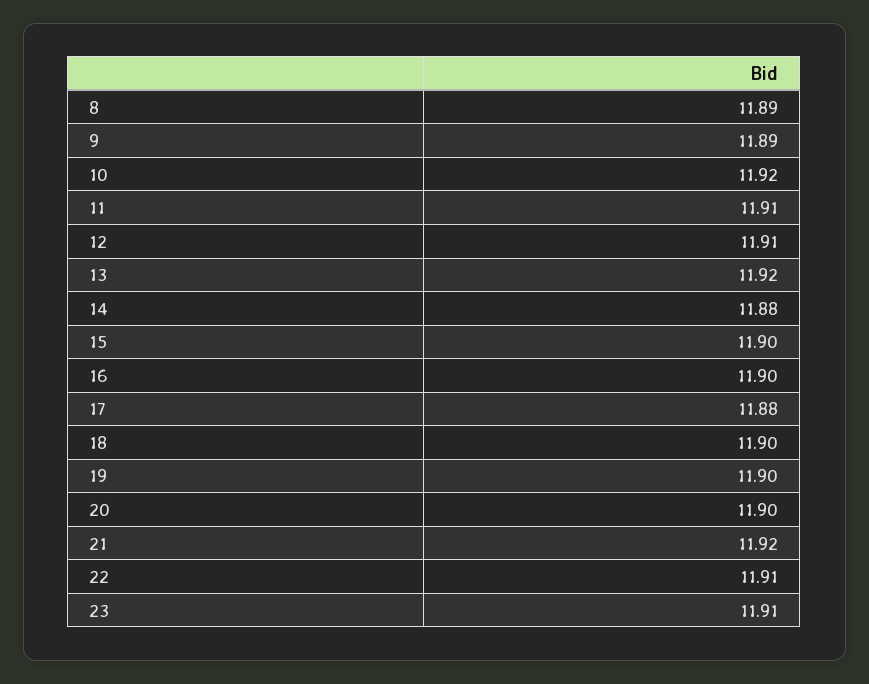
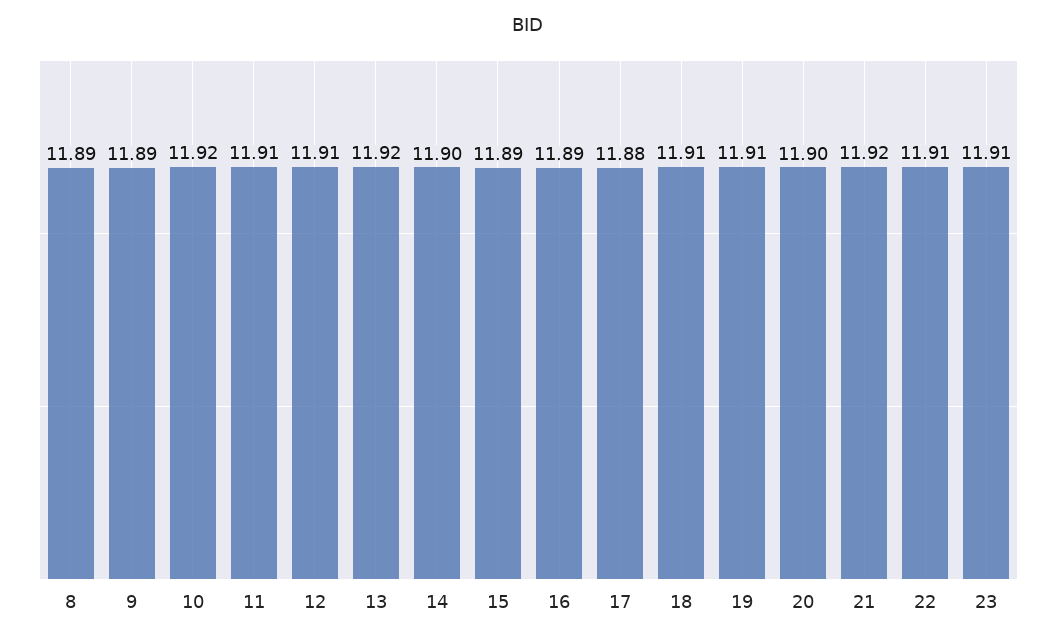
  {
    "8": 11.89,
    "9": 11.89,
    "10": 11.92,
    "11": 11.91,
    "12": 11.91,
    "13": 11.92,
-   "14": 11.88,
+   "14": 11.9,
-   "15": 11.9,
+   "15": 11.89,
-   "16": 11.9,
+   "16": 11.89,
    "17": 11.88,
-   "18": 11.9,
+   "18": 11.91,
-   "19": 11.9,
+   "19": 11.91,
    "20": 11.9,
    "21": 11.92,
    "22": 11.91,
    "23": 11.91
  }

